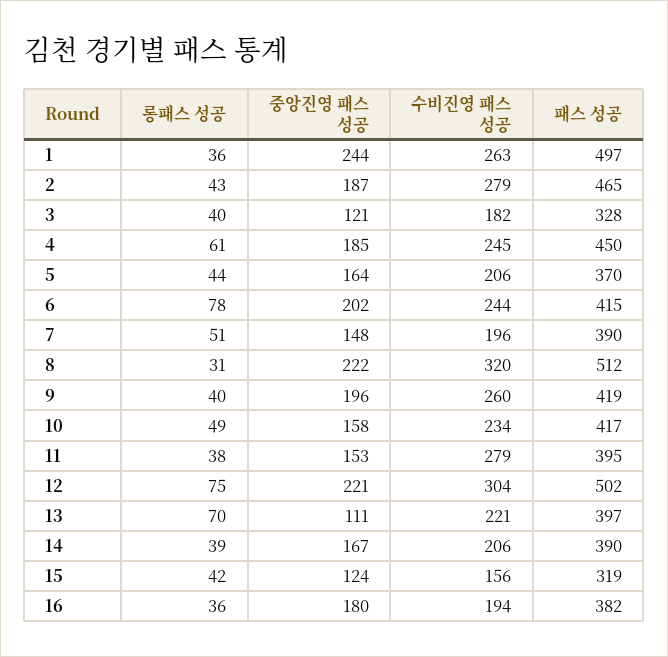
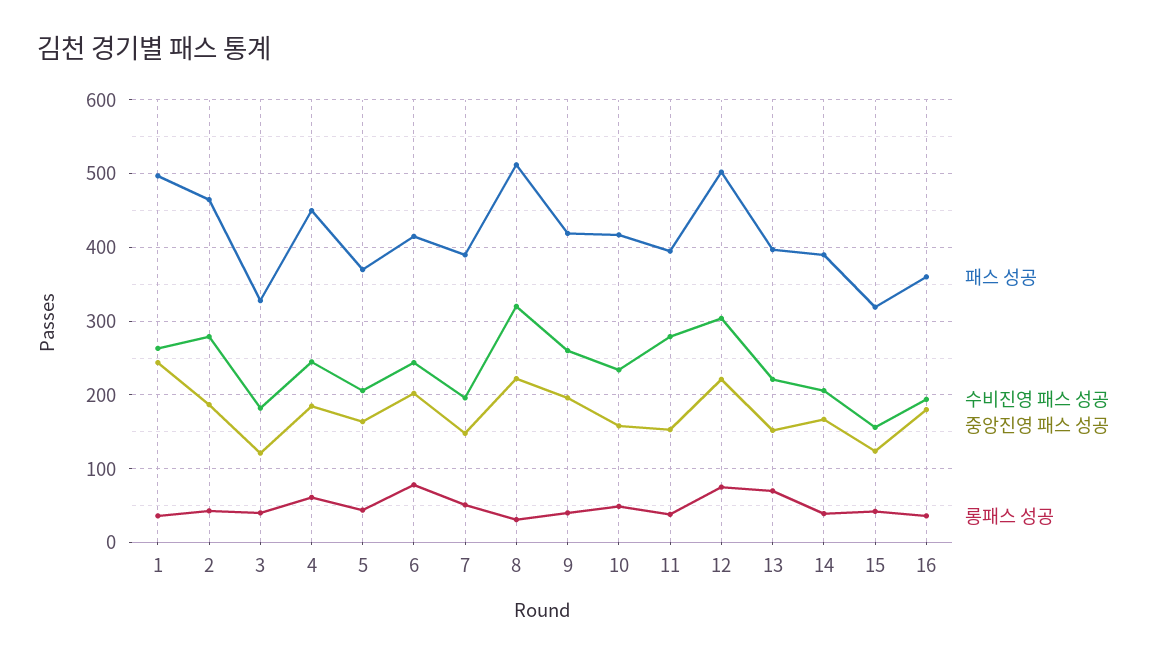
  {
    "롱패스 성공": {
      "1": 36,
      "2": 43,
      "3": 40,
      "4": 61,
      "5": 44,
      "6": 78,
      "7": 51,
      "8": 31,
      "9": 40,
      "10": 49,
      "11": 38,
      "12": 75,
      "13": 70,
      "14": 39,
      "15": 42,
      "16": 36
    },
    "중앙진영 패스 성공": {
      "1": 244,
      "2": 187,
      "3": 121,
      "4": 185,
      "5": 164,
      "6": 202,
      "7": 148,
      "8": 222,
      "9": 196,
      "10": 158,
      "11": 153,
      "12": 221,
-     "13": 111,
+     "13": 150,
      "14": 167,
      "15": 124,
      "16": 180
    },
    "수비진영 패스 성공": {
      "1": 263,
      "2": 279,
      "3": 182,
      "4": 245,
      "5": 206,
      "6": 244,
      "7": 196,
      "8": 320,
      "9": 260,
      "10": 234,
      "11": 279,
      "12": 304,
      "13": 221,
      "14": 206,
      "15": 156,
      "16": 194
    },
    "패스 성공": {
      "1": 497,
      "2": 465,
      "3": 328,
      "4": 450,
      "5": 370,
      "6": 415,
      "7": 390,
      "8": 512,
      "9": 419,
      "10": 417,
      "11": 395,
      "12": 502,
      "13": 397,
      "14": 390,
      "15": 319,
-     "16": 382
+     "16": 360
    }
  }

